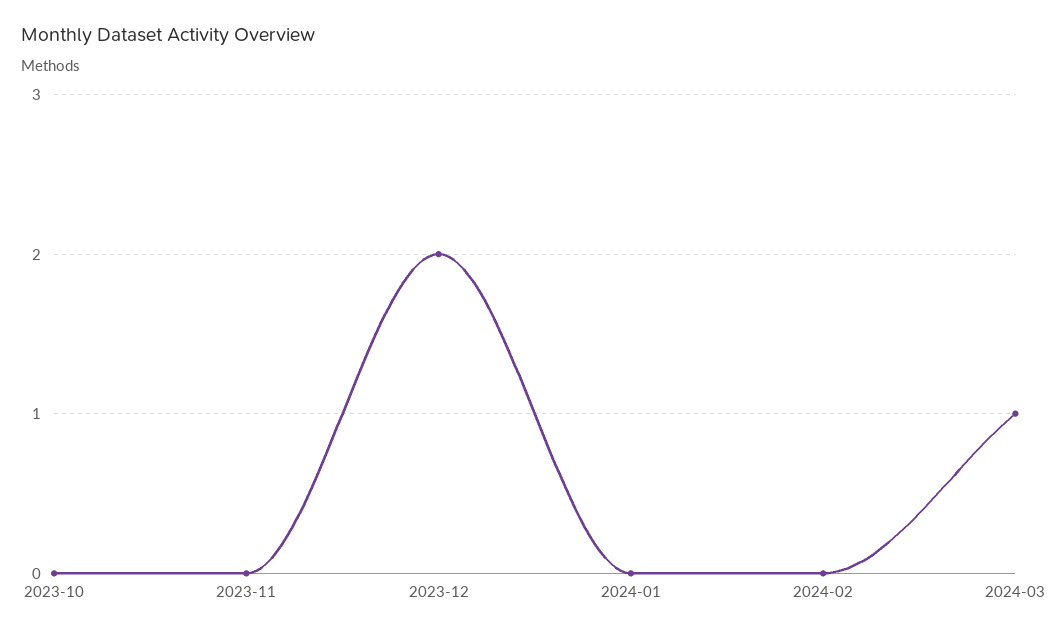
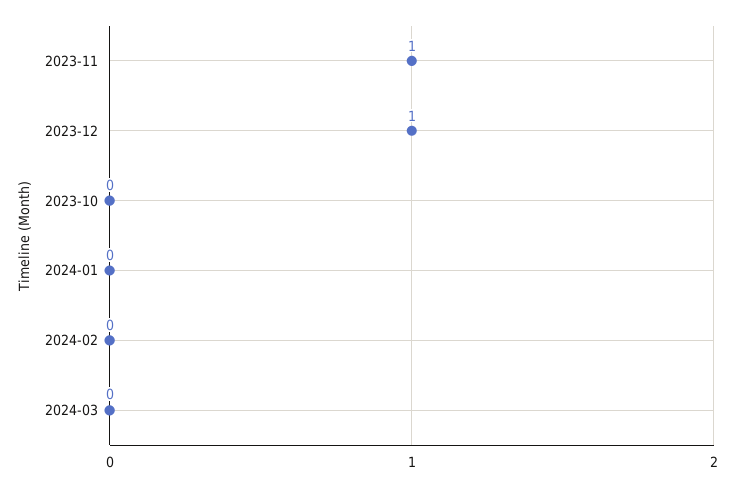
  {
    "2023-10": 0,
-   "2023-11": 0,
+   "2023-11": 1,
-   "2023-12": 2,
+   "2023-12": 1,
    "2024-01": 0,
    "2024-02": 0,
-   "2024-03": 1
+   "2024-03": 0
  }

